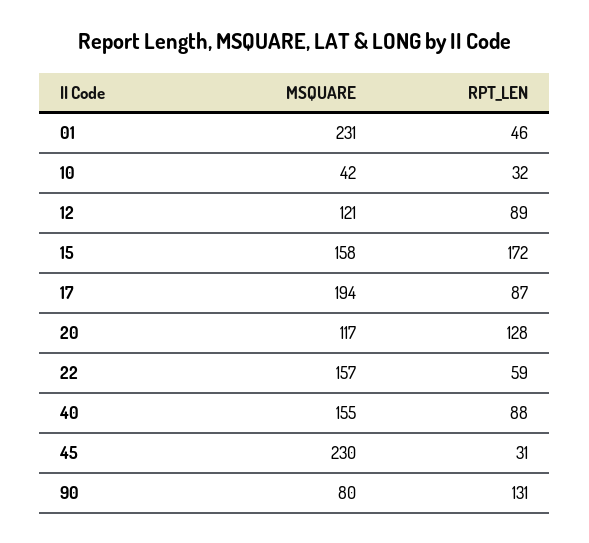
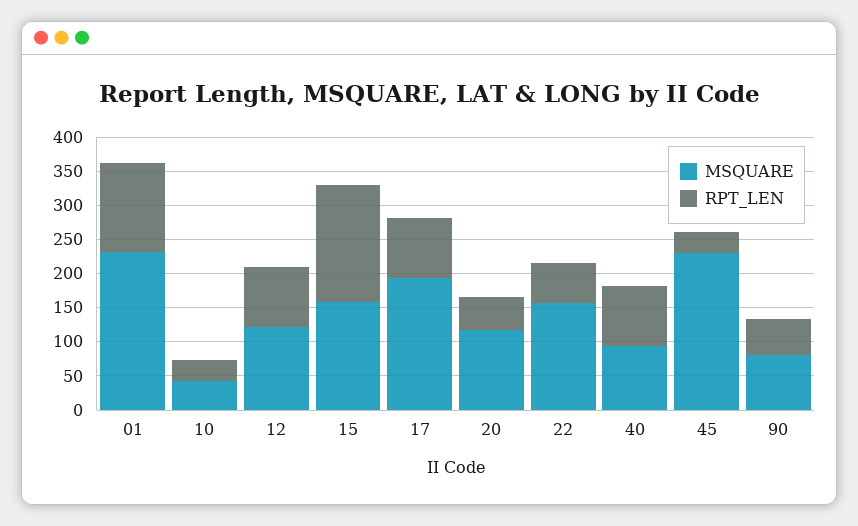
  {
    "MSQUARE": {
      "01": 231,
      "10": 42,
      "12": 121,
      "15": 158,
      "17": 194,
      "20": 117,
      "22": 157,
-     "40": 155,
+     "40": 100,
      "45": 230,
      "90": 80
    },
    "RPT_LEN": {
-     "01": 46,
+     "01": 125,
      "10": 32,
      "12": 89,
      "15": 172,
      "17": 87,
-     "20": 128,
+     "20": 50,
      "22": 59,
      "40": 88,
      "45": 31,
-     "90": 131
+     "90": 50
    }
  }

